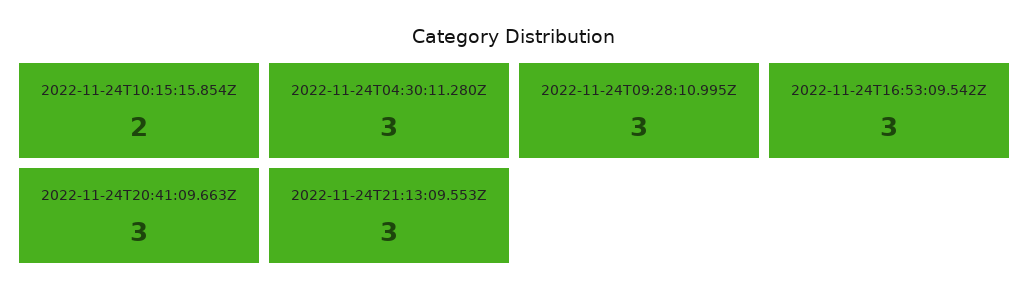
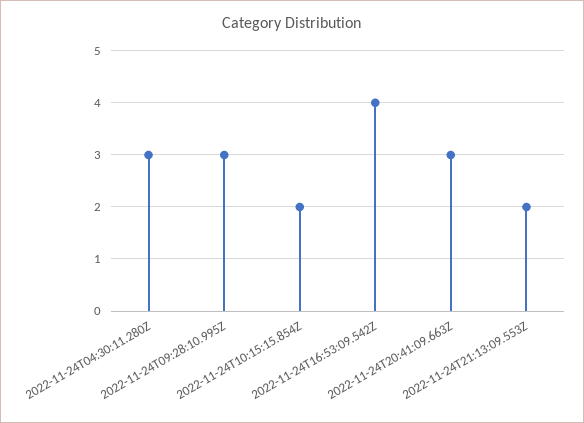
  {
    "2022-11-24T10:15:15.854Z": 2,
    "2022-11-24T04:30:11.280Z": 3,
    "2022-11-24T09:28:10.995Z": 3,
-   "2022-11-24T16:53:09.542Z": 3,
+   "2022-11-24T16:53:09.542Z": 4,
    "2022-11-24T20:41:09.663Z": 3,
-   "2022-11-24T21:13:09.553Z": 3
+   "2022-11-24T21:13:09.553Z": 2
  }

